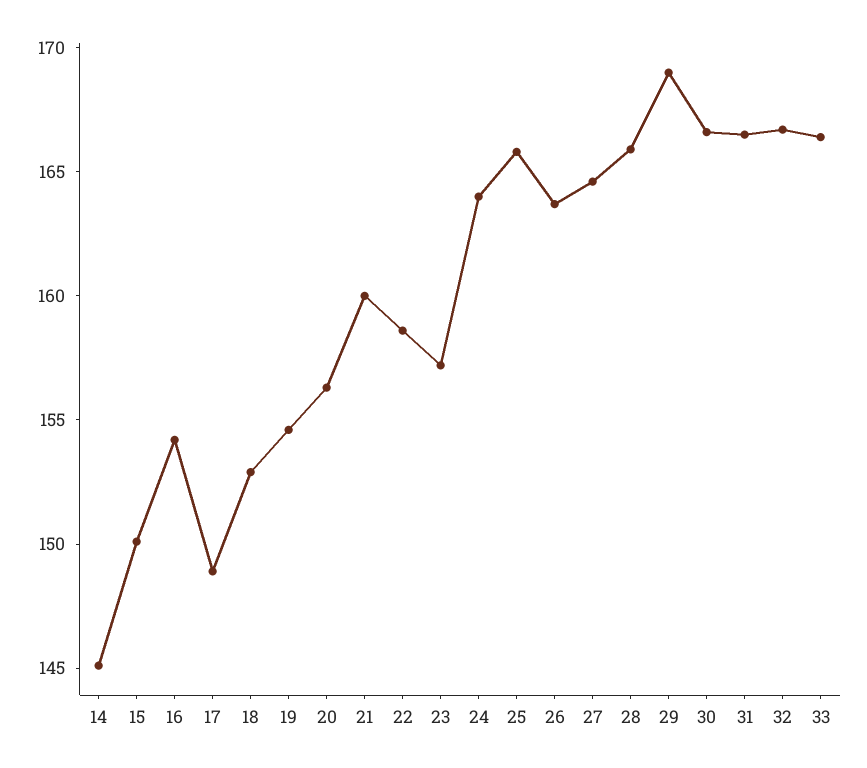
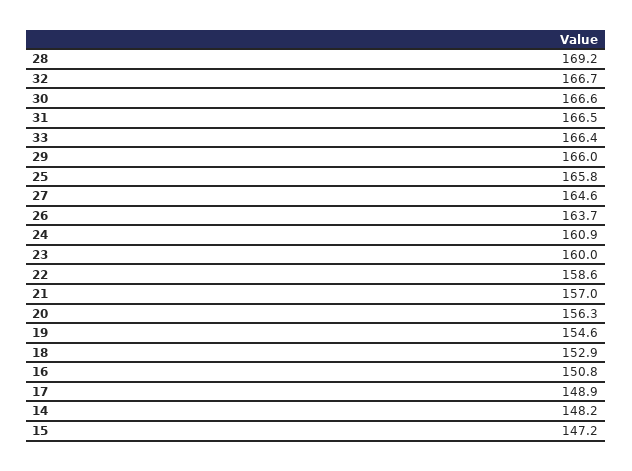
  {
-   "14": 145,
+   "14": 148.2,
-   "15": 150,
+   "15": 147.2,
-   "16": 154,
+   "16": 150.8,
    "17": 148.9,
    "18": 152.9,
    "19": 154.6,
    "20": 156.3,
-   "21": 160,
+   "21": 157,
    "22": 158.6,
-   "23": 157,
+   "23": 160,
-   "24": 164,
+   "24": 160.9,
    "25": 165.8,
    "26": 163.7,
    "27": 164.6,
-   "28": 166,
+   "28": 169.2,
-   "29": 169,
+   "29": 166,
    "30": 166.6,
    "31": 166.5,
    "32": 166.7,
    "33": 166.4
  }

